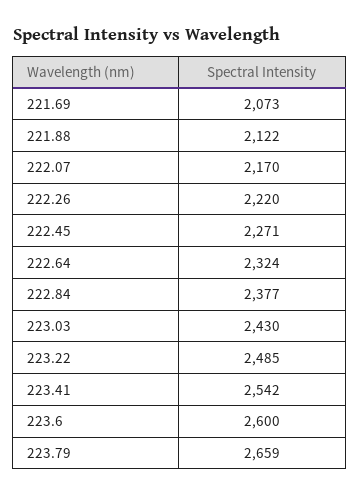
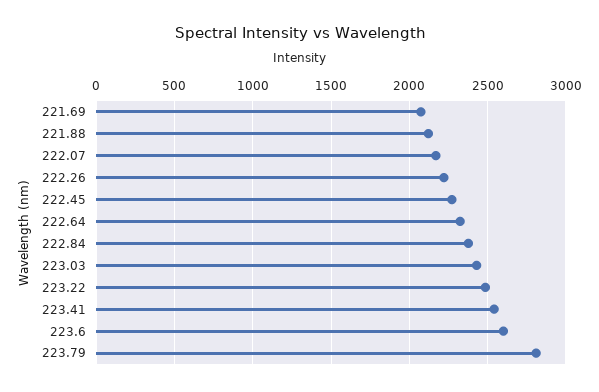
  {
    "221.69": 2073,
    "221.88": 2122,
    "222.07": 2170,
    "222.26": 2220,
    "222.45": 2271,
    "222.64": 2324,
    "222.84": 2377,
    "223.03": 2430,
    "223.22": 2485,
    "223.41": 2542,
    "223.6": 2600,
-   "223.79": 2659
+   "223.79": 2800
  }

